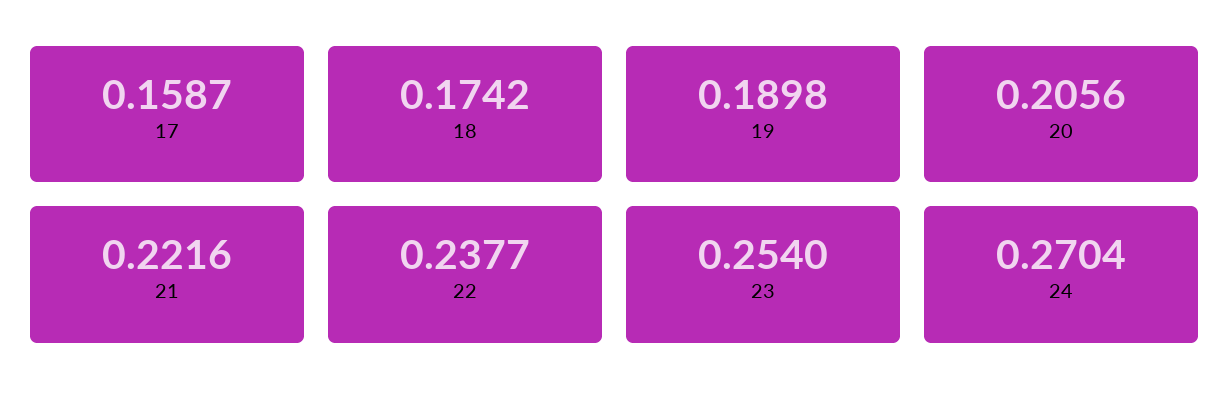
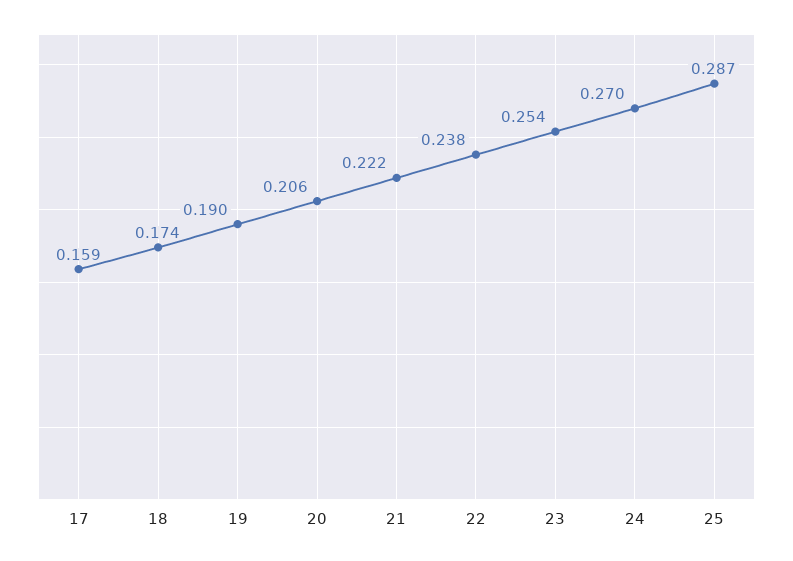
  {
    "17": 0.1587,
    "18": 0.1742,
    "19": 0.1898,
    "20": 0.2056,
    "21": 0.2216,
    "22": 0.2377,
    "23": 0.254,
-   "24": 0.2704
+   "24": 0.2704,
+   "25": 0.287
  }

